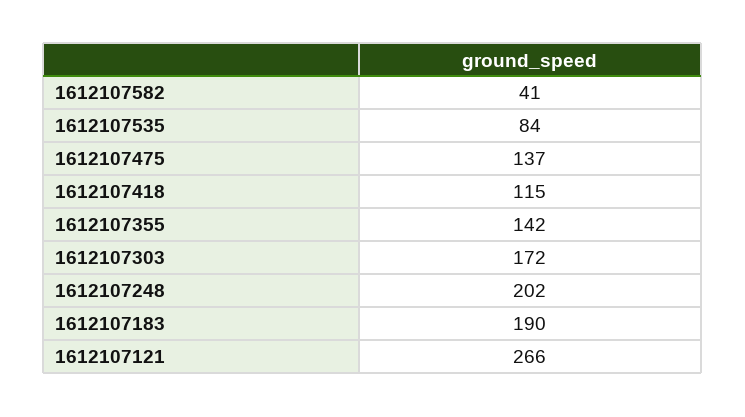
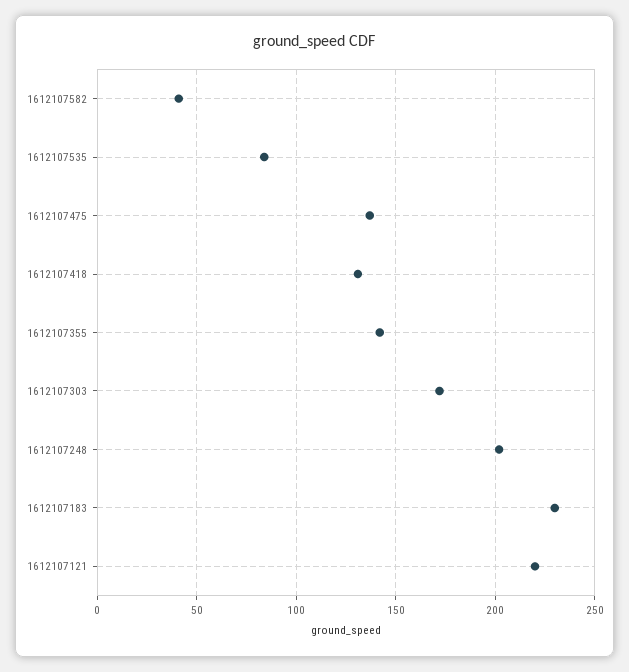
  {
    "1612107582": 41,
    "1612107535": 84,
    "1612107475": 137,
-   "1612107418": 115,
+   "1612107418": 130,
    "1612107355": 142,
    "1612107303": 172,
    "1612107248": 202,
-   "1612107183": 190,
+   "1612107183": 230,
-   "1612107121": 266
+   "1612107121": 220
  }

